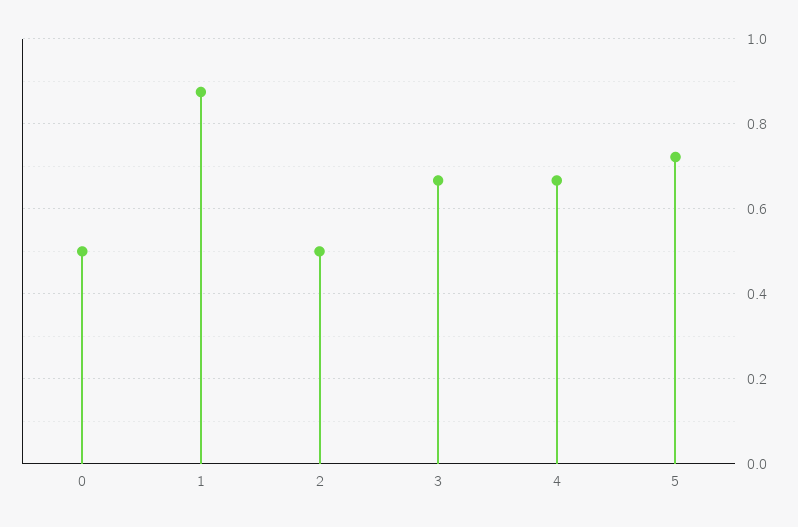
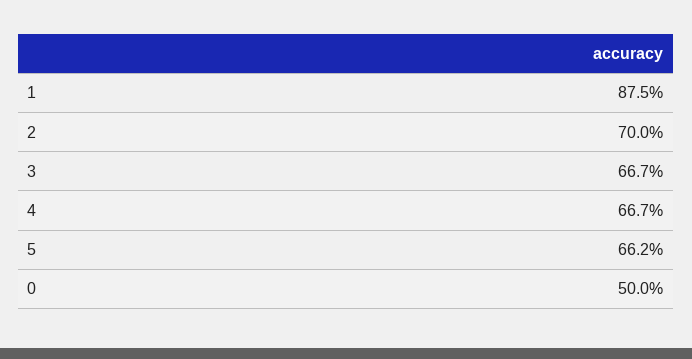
  {
    "0": 0.5,
    "1": 0.875,
-   "2": 0.5,
+   "2": 0.7,
    "3": 0.667,
    "4": 0.667,
-   "5": 0.72
+   "5": 0.662
  }

